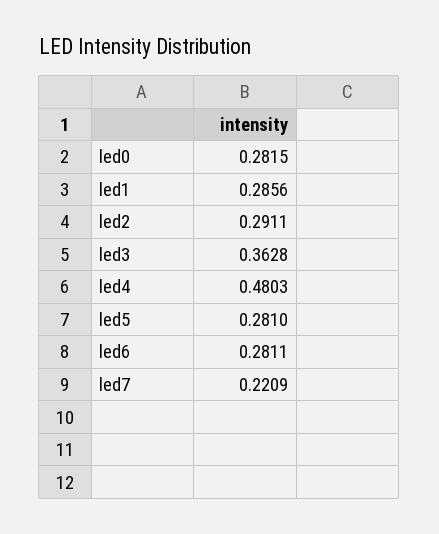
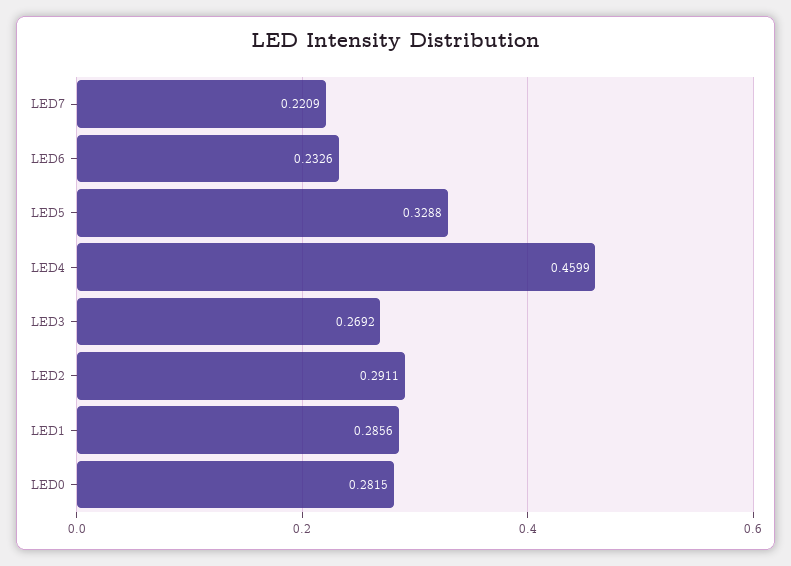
  {
    "led0": 0.2815,
    "led1": 0.2856,
    "led2": 0.2911,
-   "led3": 0.3628,
+   "led3": 0.2692,
-   "led4": 0.4803,
+   "led4": 0.4599,
-   "led5": 0.281,
+   "led5": 0.3288,
-   "led6": 0.2811,
+   "led6": 0.2326,
    "led7": 0.2209
  }

